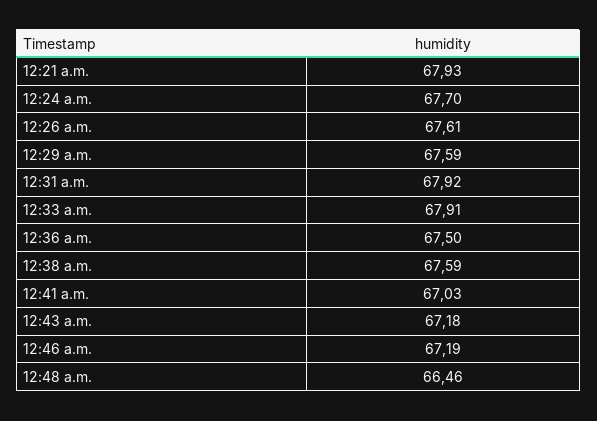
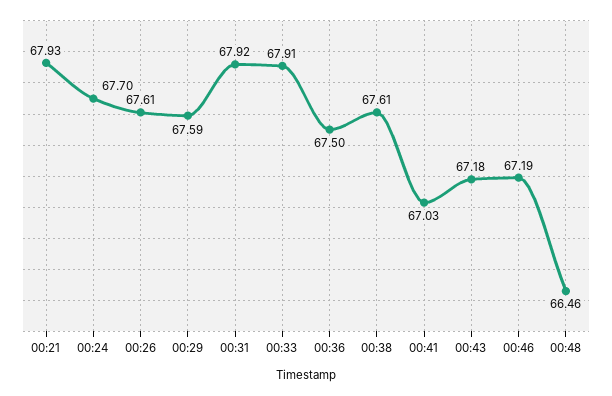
  {
    "12:21 a.m.": 67.93,
    "12:24 a.m.": 67.7,
    "12:26 a.m.": 67.61,
    "12:29 a.m.": 67.59,
    "12:31 a.m.": 67.92,
    "12:33 a.m.": 67.91,
    "12:36 a.m.": 67.5,
-   "12:38 a.m.": 67.59,
+   "12:38 a.m.": 67.61,
    "12:41 a.m.": 67.03,
    "12:43 a.m.": 67.18,
    "12:46 a.m.": 67.19,
    "12:48 a.m.": 66.46
  }

